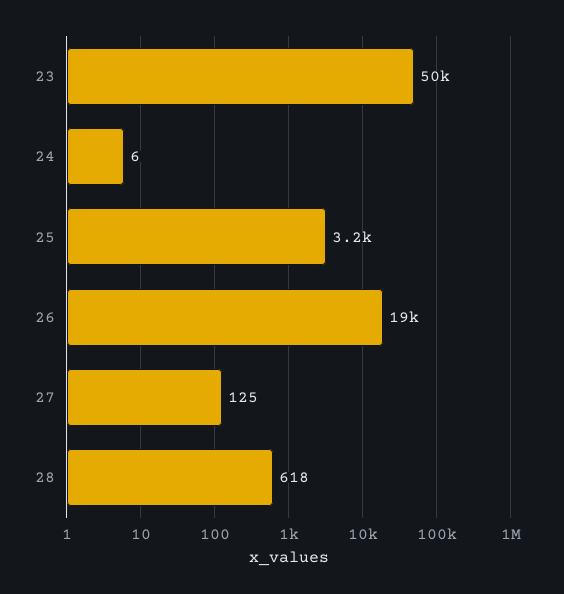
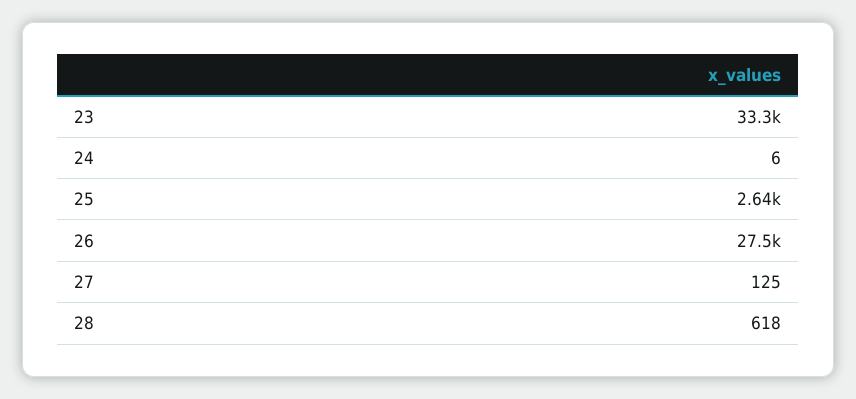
  {
-   "23": 50000,
+   "23": 33300,
    "24": 6,
-   "25": 3200,
+   "25": 2640,
-   "26": 19000,
+   "26": 27500,
    "27": 125,
    "28": 618
  }

